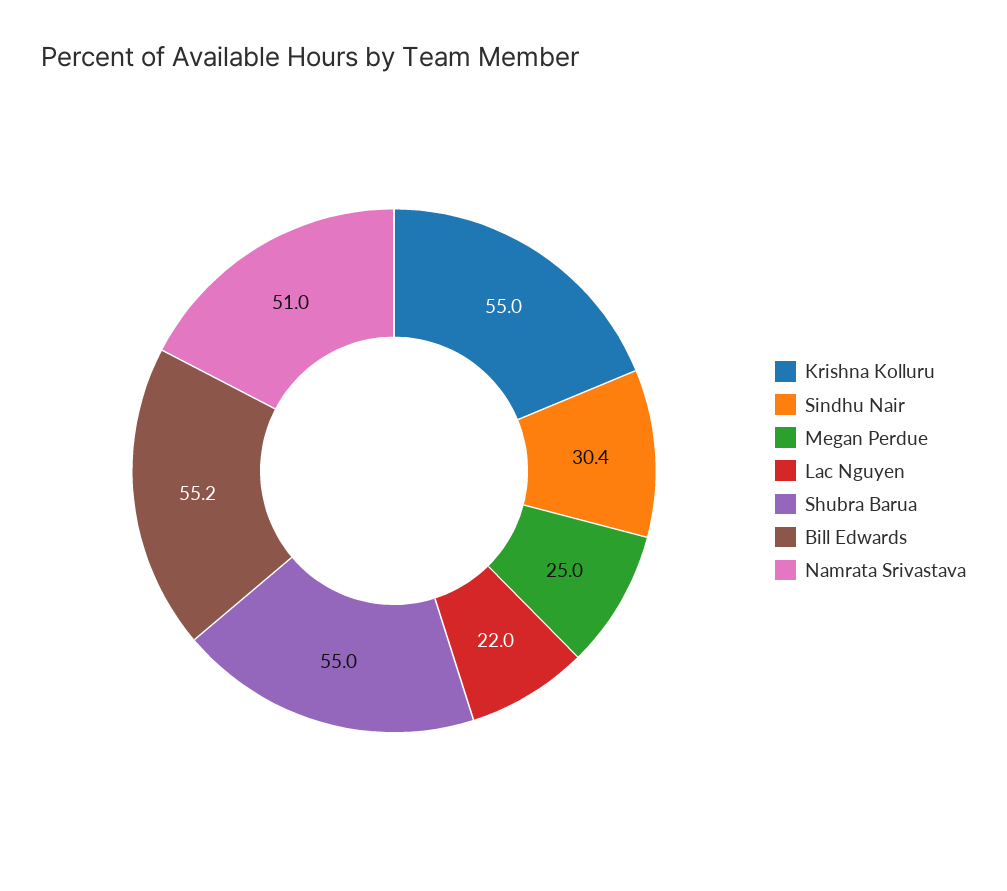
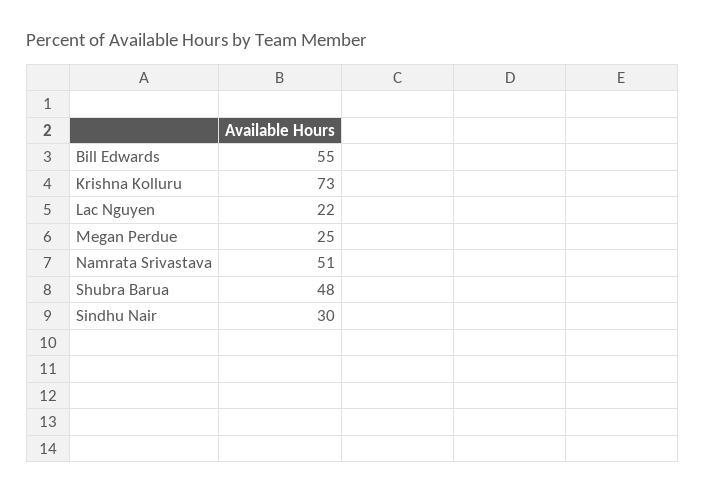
  {
-   "Krishna Kolluru": 55,
+   "Krishna Kolluru": 73,
-   "Sindhu Nair": 30.4,
+   "Sindhu Nair": 30,
    "Megan Perdue": 25,
    "Lac Nguyen": 22,
-   "Shubra Barua": 55,
+   "Shubra Barua": 48,
-   "Bill Edwards": 55.2,
+   "Bill Edwards": 55,
    "Namrata Srivastava": 51
  }

